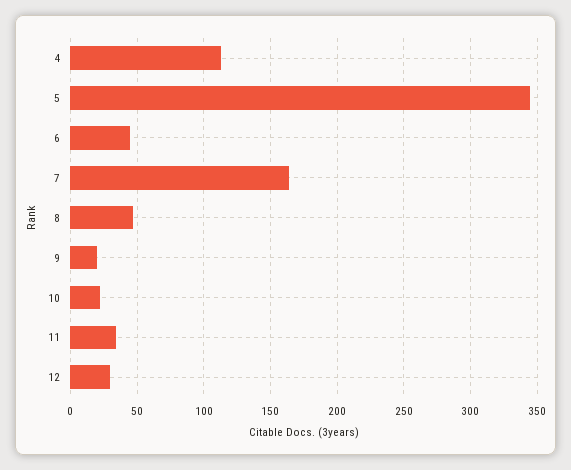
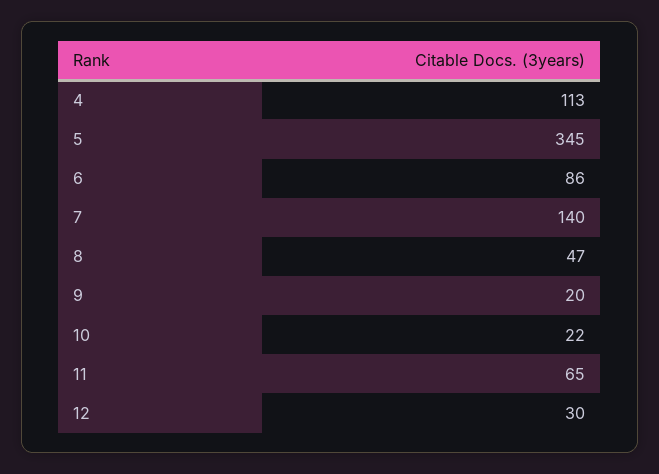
  {
    "4": 113,
    "5": 345,
-   "6": 45,
+   "6": 86,
-   "7": 165,
+   "7": 140,
    "8": 47,
    "9": 20,
    "10": 22,
-   "11": 35,
+   "11": 65,
    "12": 30
  }

